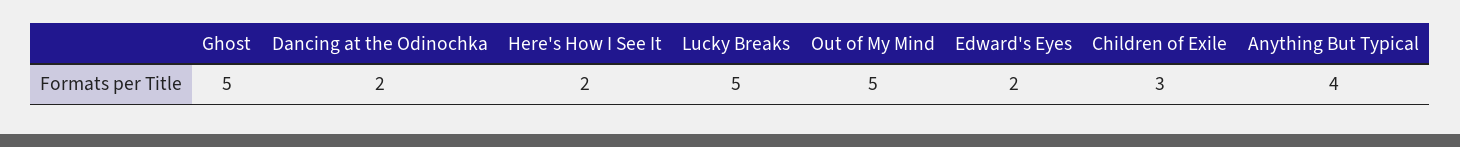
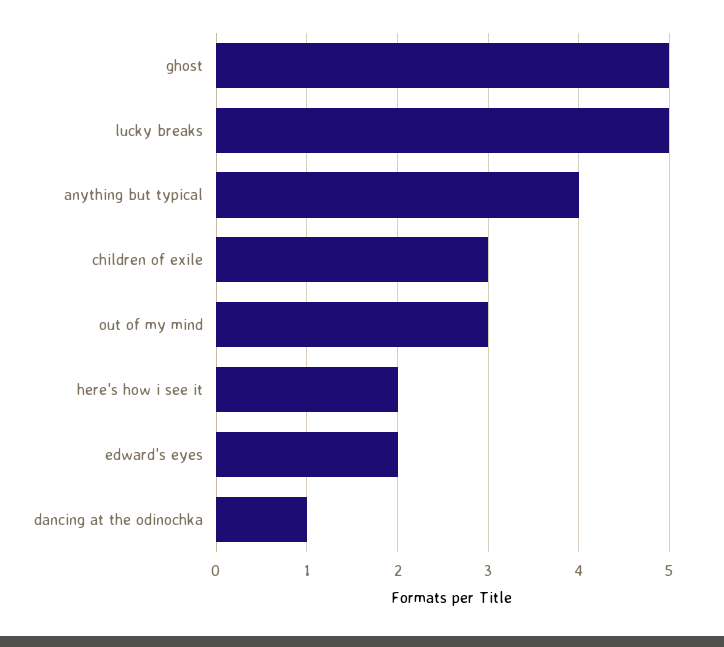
  {
    "Ghost": 5,
-   "Dancing at the Odinochka": 2,
+   "Dancing at the Odinochka": 1,
    "Here's How I See It": 2,
    "Lucky Breaks": 5,
-   "Out of My Mind": 5,
+   "Out of My Mind": 3,
    "Edward's Eyes": 2,
    "Children of Exile": 3,
    "Anything But Typical": 4
  }

